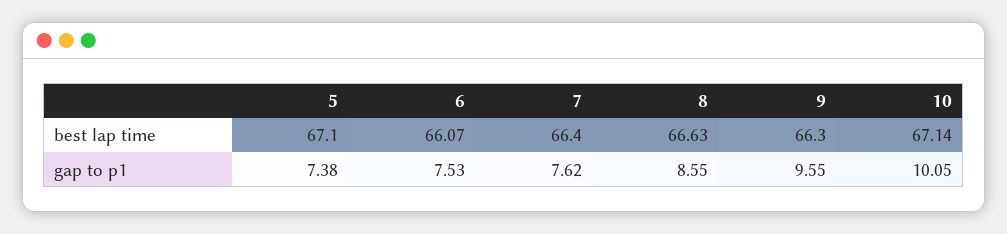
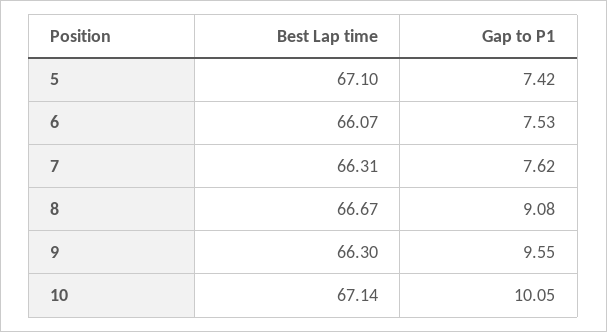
  {
    "5": {
      "best lap time": 67.1,
-     "gap to p1": 7.38
+     "gap to p1": 7.42
    },
    "6": {
      "best lap time": 66.07,
      "gap to p1": 7.53
    },
    "7": {
-     "best lap time": 66.4,
+     "best lap time": 66.31,
      "gap to p1": 7.62
    },
    "8": {
-     "best lap time": 66.63,
+     "best lap time": 66.67,
-     "gap to p1": 8.55
+     "gap to p1": 9.08
    },
    "9": {
      "best lap time": 66.3,
      "gap to p1": 9.55
    },
    "10": {
      "best lap time": 67.14,
      "gap to p1": 10.05
    }
  }

